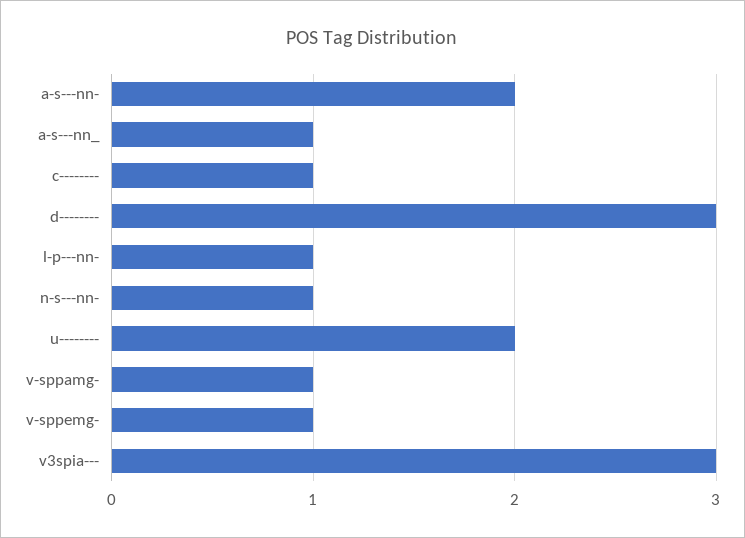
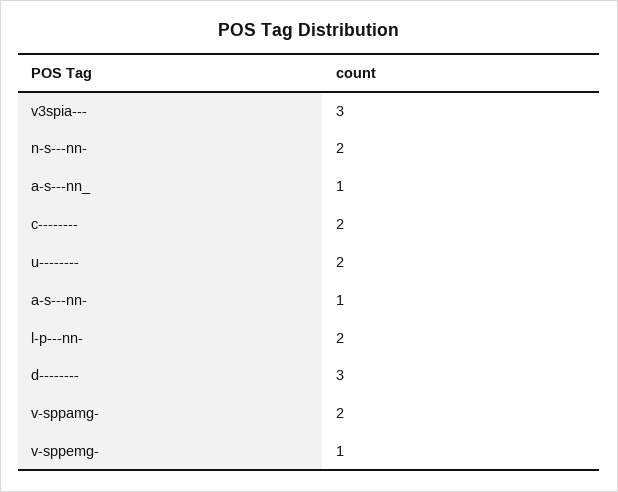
  {
-   "a-s---nn-": 2,
+   "a-s---nn-": 1,
    "a-s---nn_": 1,
-   "c--------": 1,
+   "c--------": 2,
    "d--------": 3,
-   "l-p---nn-": 1,
+   "l-p---nn-": 2,
-   "n-s---nn-": 1,
+   "n-s---nn-": 2,
    "u--------": 2,
-   "v-sppamg-": 1,
+   "v-sppamg-": 2,
    "v-sppemg-": 1,
    "v3spia---": 3
  }

